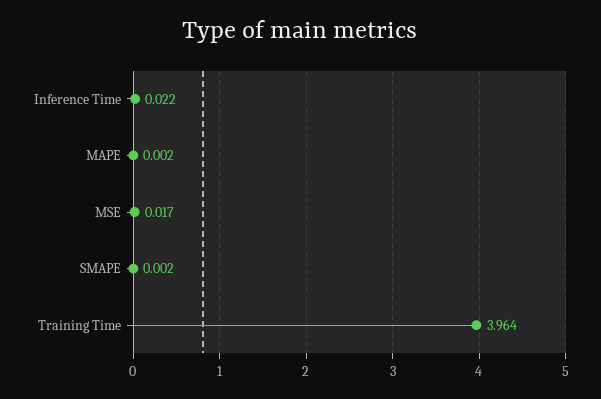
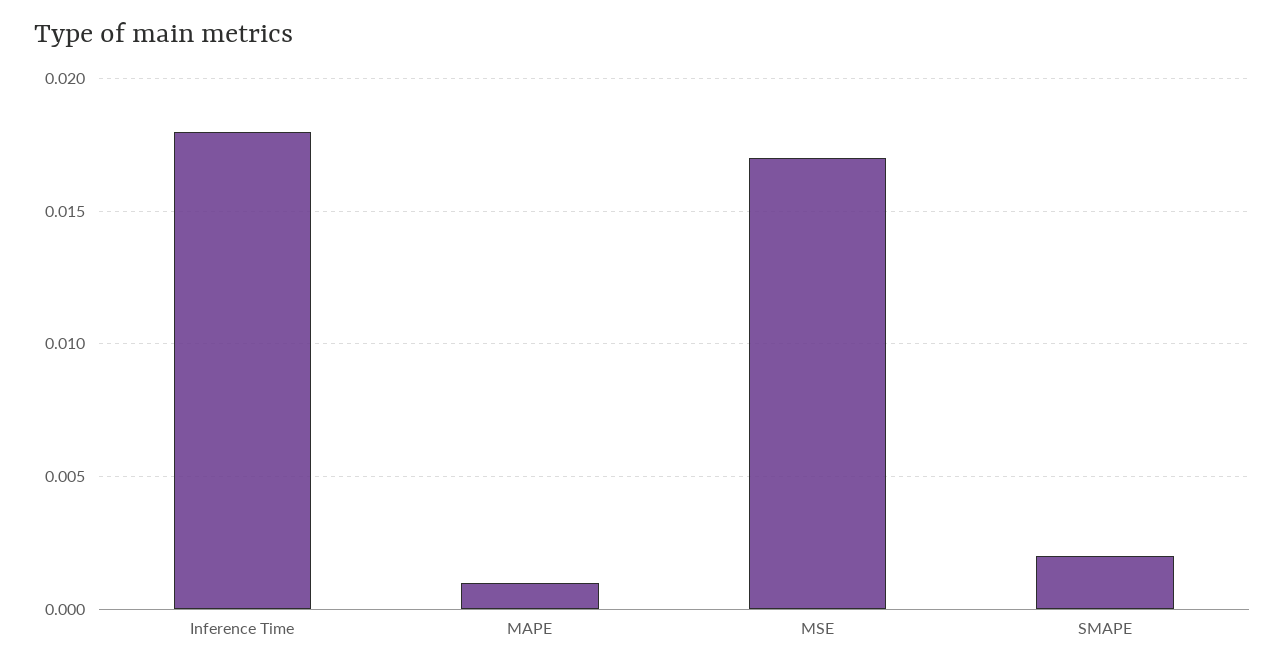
  {
-   "Inference Time": 0.022,
+   "Inference Time": 0.018,
-   "MAPE": 0.002,
+   "MAPE": 0.001,
    "MSE": 0.017,
-   "SMAPE": 0.002,
+   "SMAPE": 0.002
-   "Training Time": 3.964
  }

